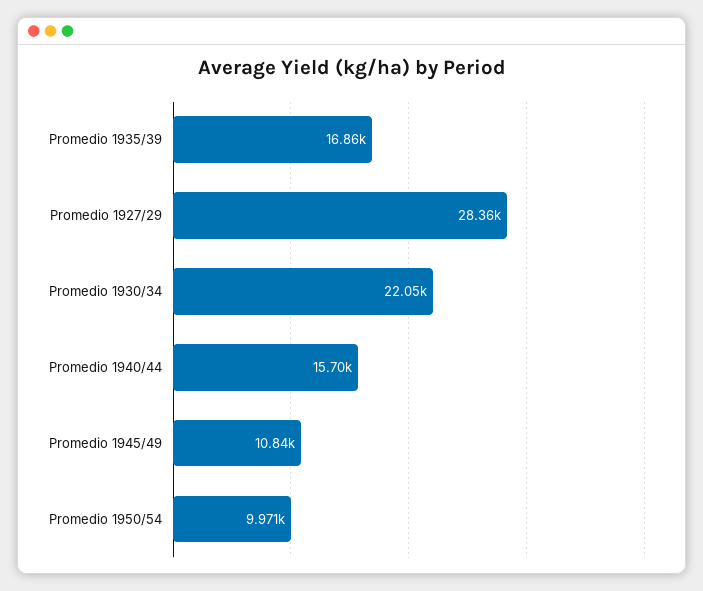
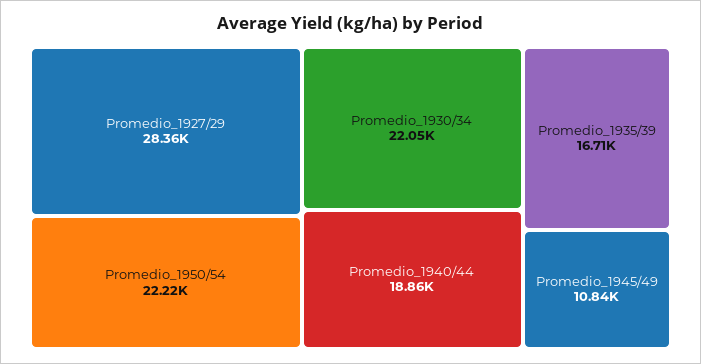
  {
-   "Promedio 1935/39": 16860,
+   "Promedio 1935/39": 16710,
    "Promedio 1927/29": 28360,
    "Promedio 1930/34": 22050,
-   "Promedio 1940/44": 15700,
+   "Promedio 1940/44": 18860,
    "Promedio 1945/49": 10840,
-   "Promedio 1950/54": 9971
+   "Promedio 1950/54": 22220
  }

